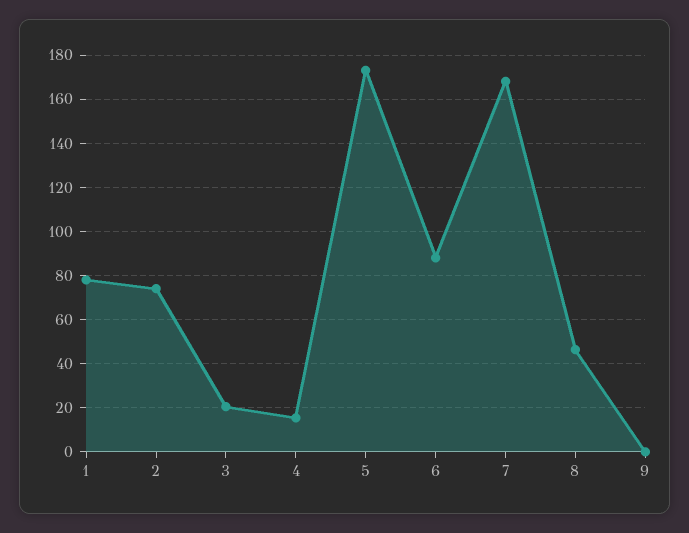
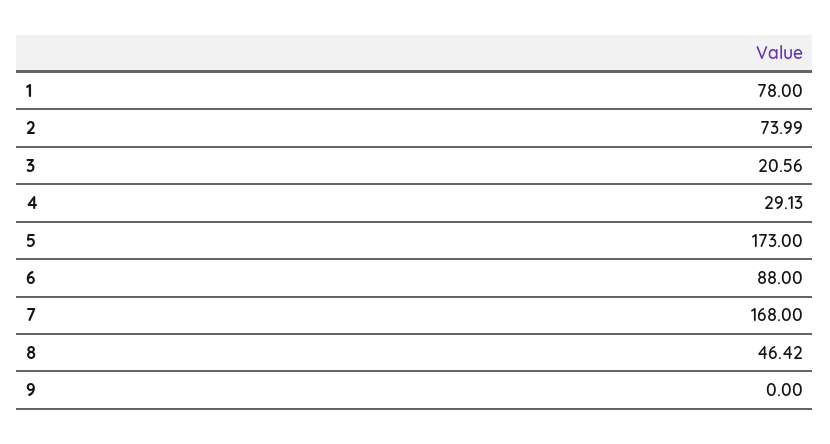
  {
    "1": 78,
    "2": 73.99,
    "3": 20.56,
-   "4": 15,
+   "4": 29.13,
    "5": 173,
    "6": 88,
    "7": 168,
    "8": 46.42,
    "9": 0
  }

